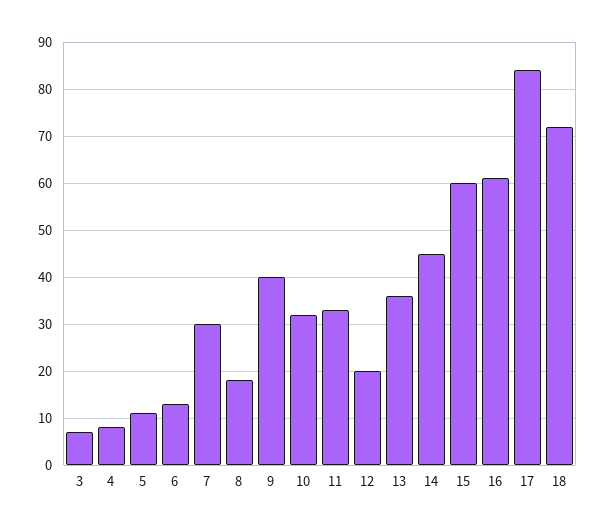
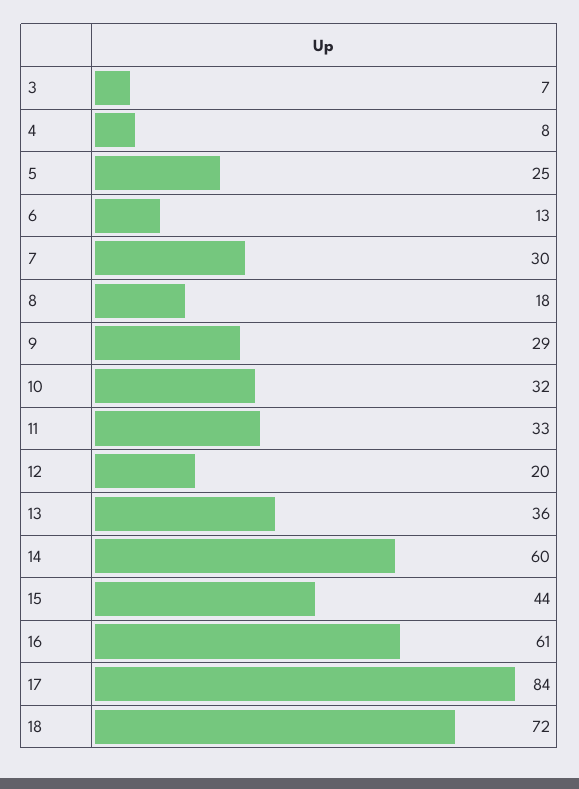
  {
    "3": 7,
    "4": 8,
-   "5": 10,
+   "5": 25,
    "6": 13,
    "7": 30,
    "8": 18,
-   "9": 40,
+   "9": 29,
    "10": 32,
    "11": 33,
    "12": 20,
    "13": 36,
-   "14": 45,
+   "14": 60,
-   "15": 60,
+   "15": 44,
    "16": 61,
    "17": 84,
    "18": 72
  }

